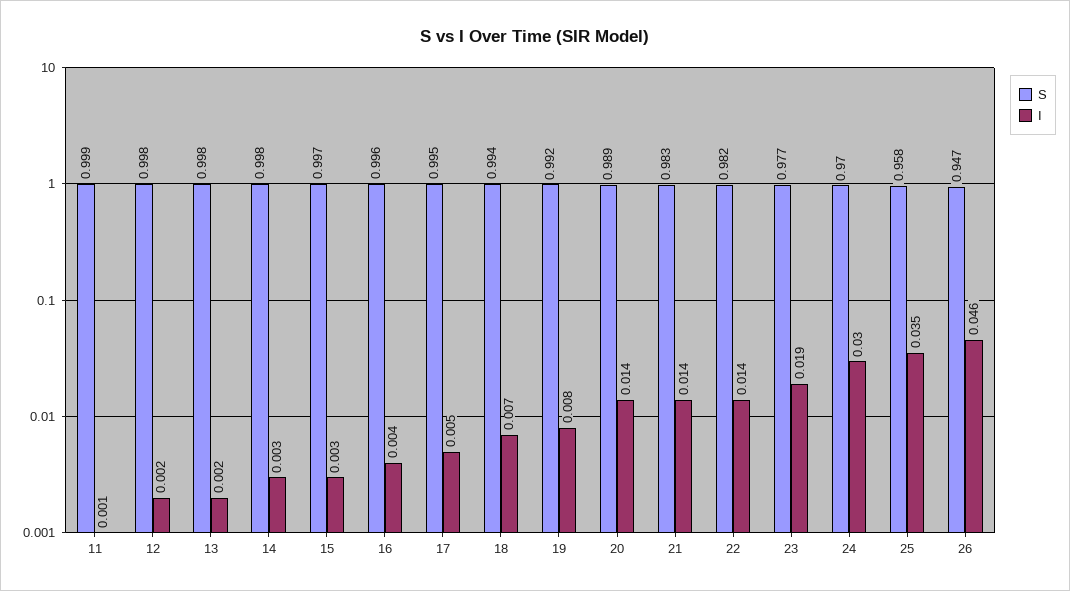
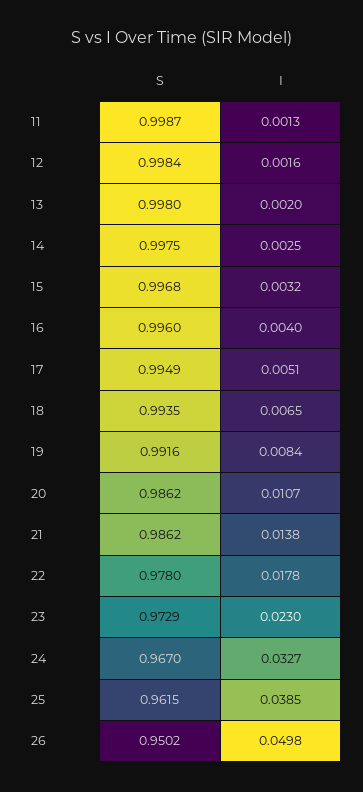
  {
    "S": {
      "11": 0.9987,
      "12": 0.9984,
      "13": 0.998,
      "14": 0.9975,
      "15": 0.9968,
      "16": 0.996,
      "17": 0.9949,
      "18": 0.9935,
      "19": 0.9916,
-     "20": 0.989,
+     "20": 0.9862,
-     "21": 0.983,
+     "21": 0.9862,
-     "22": 0.982,
+     "22": 0.978,
-     "23": 0.977,
+     "23": 0.9729,
-     "24": 0.97,
+     "24": 0.967,
-     "25": 0.958,
+     "25": 0.9615,
-     "26": 0.947
+     "26": 0.9502
    },
    "I": {
      "11": 0.0013,
      "12": 0.0016,
      "13": 0.002,
      "14": 0.0025,
      "15": 0.0032,
      "16": 0.004,
      "17": 0.0051,
      "18": 0.0065,
      "19": 0.0084,
-     "20": 0.014,
+     "20": 0.0107,
      "21": 0.0138,
-     "22": 0.014,
+     "22": 0.0178,
-     "23": 0.019,
+     "23": 0.023,
-     "24": 0.03,
+     "24": 0.0327,
-     "25": 0.035,
+     "25": 0.0385,
-     "26": 0.046
+     "26": 0.0498
    }
  }

